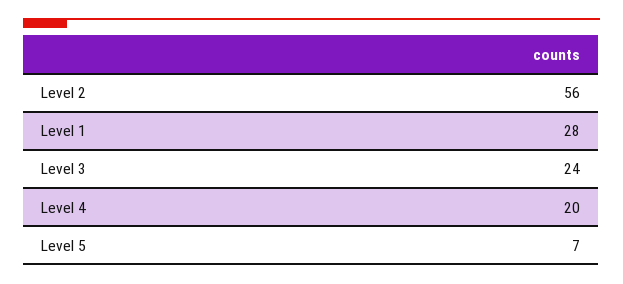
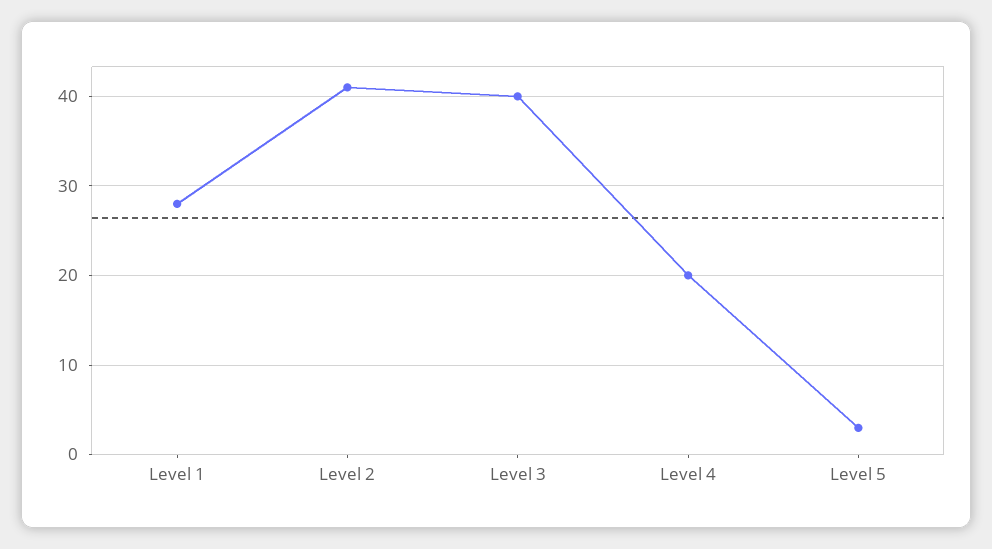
  {
-   "Level 2": 56,
+   "Level 2": 41,
    "Level 1": 28,
-   "Level 3": 24,
+   "Level 3": 40,
    "Level 4": 20,
-   "Level 5": 7
+   "Level 5": 3
  }

